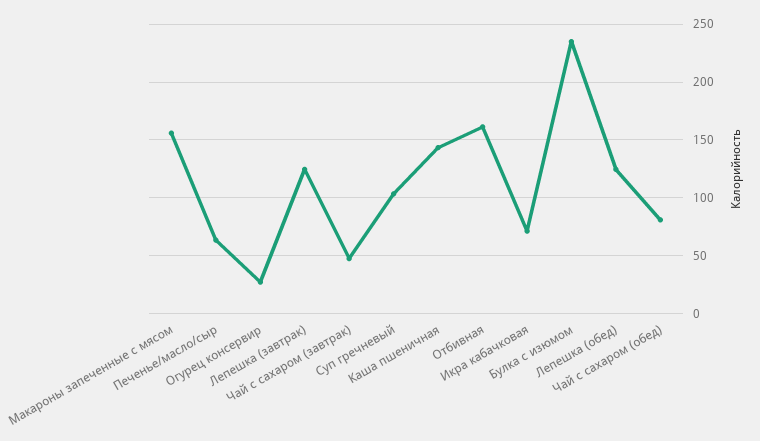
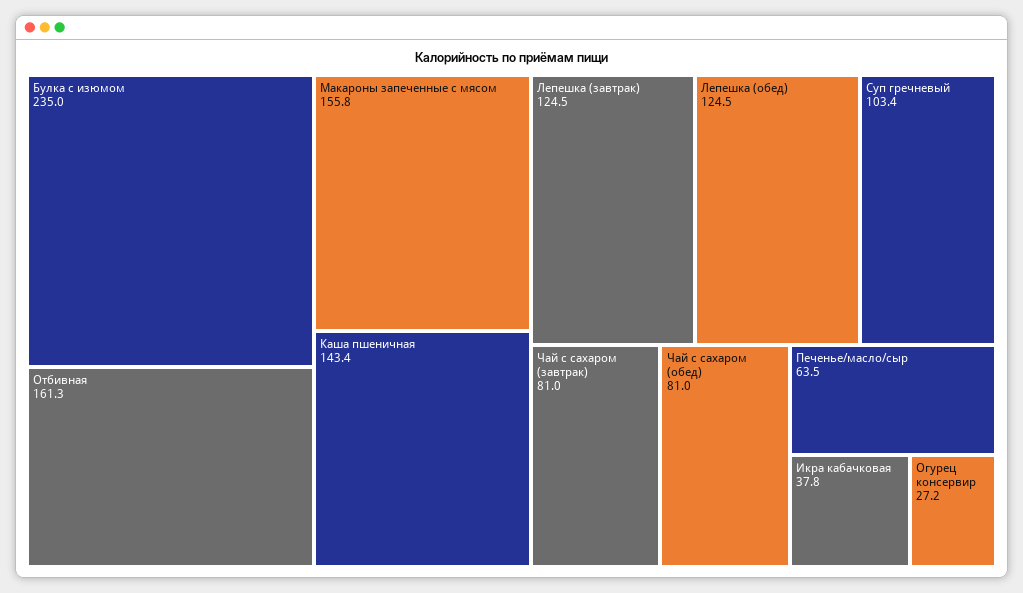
  {
    "Макароны запеченные с мясом": 155.8,
    "Печенье/масло/сыр": 63.5,
    "Огурец консервир": 27.2,
    "Лепешка (завтрак)": 124.5,
-   "Чай с сахаром (завтрак)": 50,
+   "Чай с сахаром (завтрак)": 81,
    "Суп гречневый": 103.4,
    "Каша пшеничная": 143.4,
    "Отбивная": 161.3,
-   "Икра кабачковая": 70,
+   "Икра кабачковая": 37.8,
    "Булка с изюмом": 235,
    "Лепешка (обед)": 124.5,
    "Чай с сахаром (обед)": 81
  }

